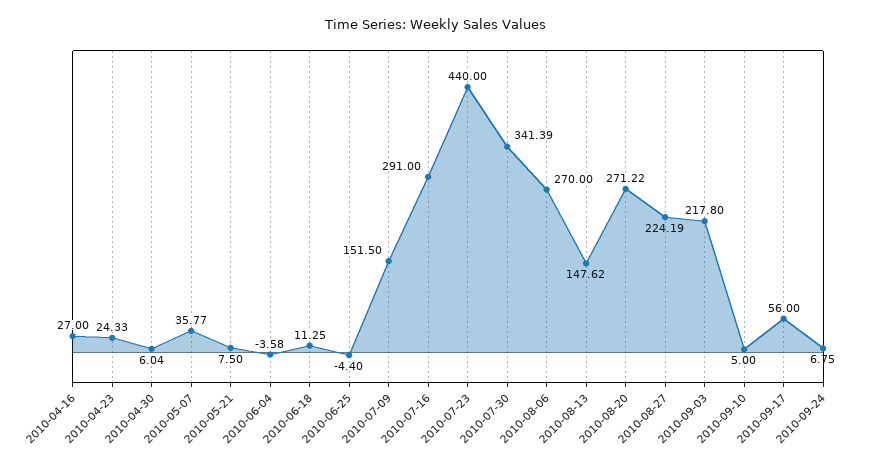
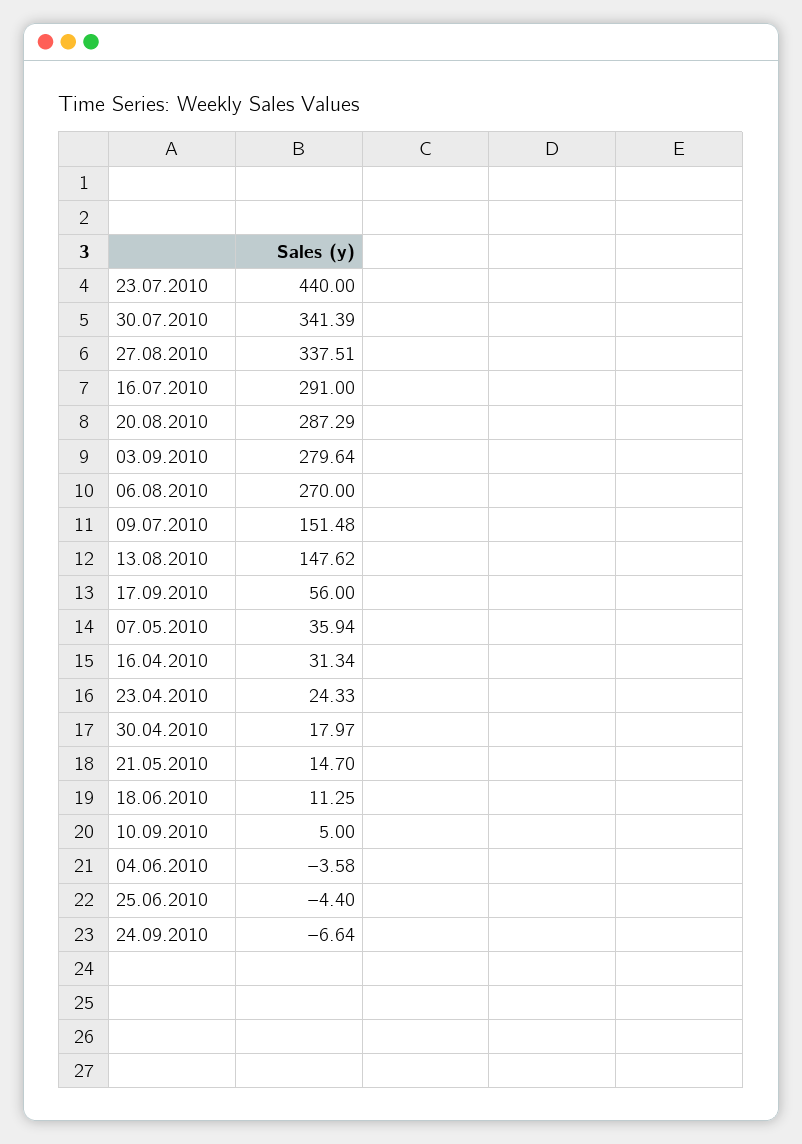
  {
-   "2010-04-16": 27,
+   "2010-04-16": 31.34,
    "2010-04-23": 24.33,
-   "2010-04-30": 6.04,
+   "2010-04-30": 17.97,
-   "2010-05-07": 35.77,
+   "2010-05-07": 35.94,
-   "2010-05-21": 7.5,
+   "2010-05-21": 14.7,
    "2010-06-04": -3.58,
    "2010-06-18": 11.25,
    "2010-06-25": -4.4,
-   "2010-07-09": 151.5,
+   "2010-07-09": 151.48,
    "2010-07-16": 291,
    "2010-07-23": 440,
    "2010-07-30": 341.39,
    "2010-08-06": 270,
    "2010-08-13": 147.62,
-   "2010-08-20": 271.22,
+   "2010-08-20": 287.29,
-   "2010-08-27": 224.19,
+   "2010-08-27": 337.51,
-   "2010-09-03": 217.8,
+   "2010-09-03": 279.64,
    "2010-09-10": 5,
    "2010-09-17": 56,
-   "2010-09-24": 6.75
+   "2010-09-24": -6.64
  }

